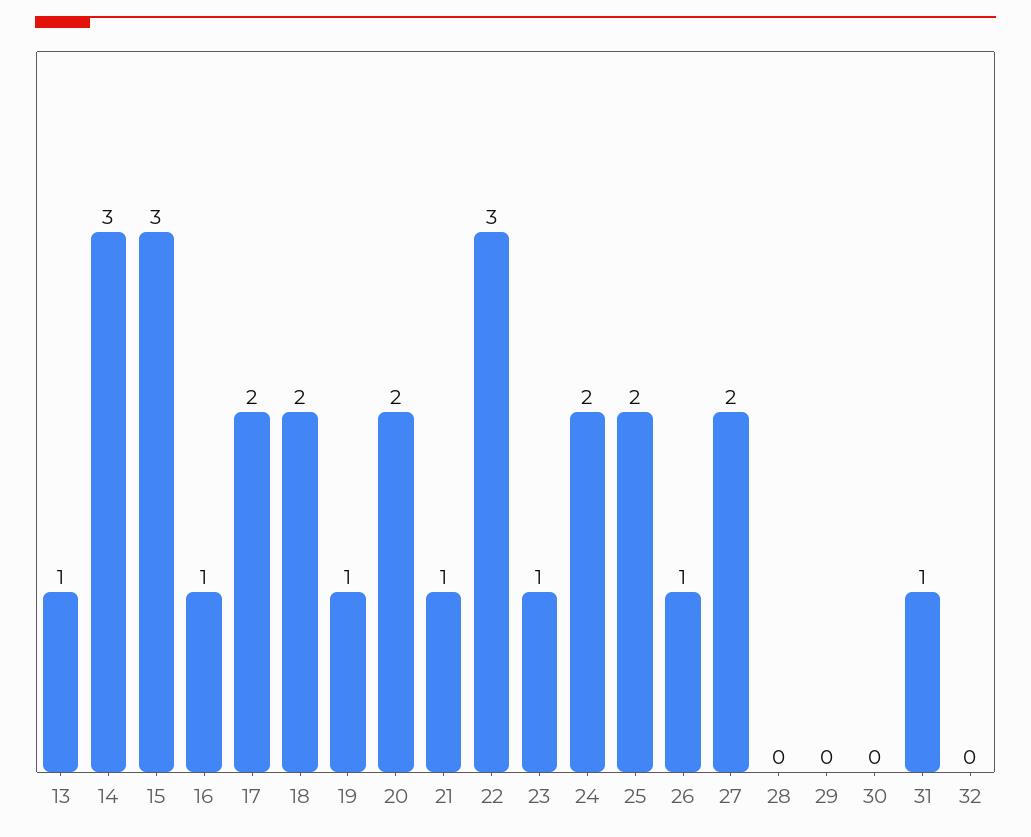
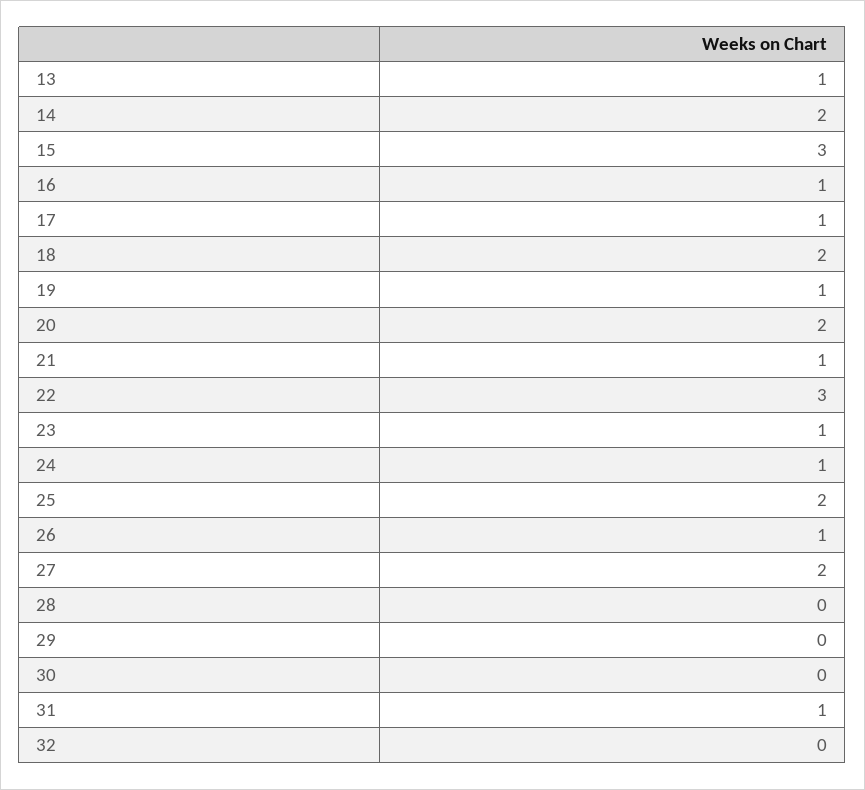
  {
    "13": 1,
-   "14": 3,
+   "14": 2,
    "15": 3,
    "16": 1,
-   "17": 2,
+   "17": 1,
    "18": 2,
    "19": 1,
    "20": 2,
    "21": 1,
    "22": 3,
    "23": 1,
-   "24": 2,
+   "24": 1,
    "25": 2,
    "26": 1,
    "27": 2,
    "28": 0,
    "29": 0,
    "30": 0,
    "31": 1,
    "32": 0
  }

